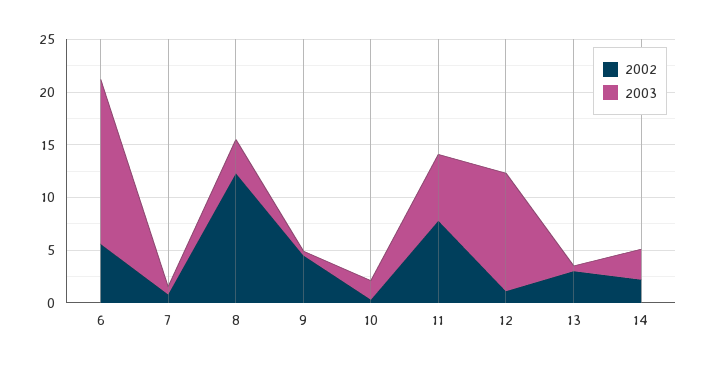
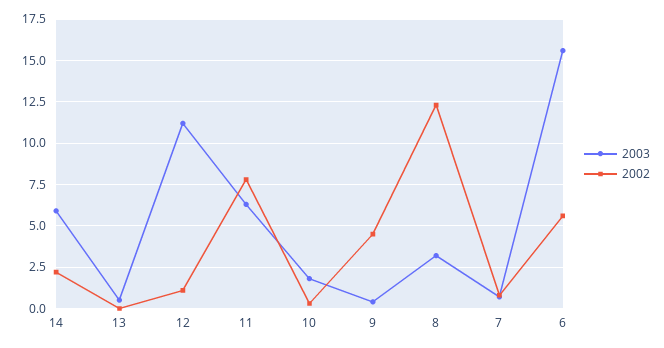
  {
    "2002": {
      "6": 5.5,
      "7": 1,
      "8": 12.5,
      "9": 4.5,
      "10": 0.5,
      "11": 8,
      "12": 1,
-     "13": 3,
+     "13": 0,
      "14": 2
    },
    "2003": {
      "6": 15.5,
      "7": 0.5,
      "8": 3,
      "9": 0.5,
      "10": 2,
      "11": 6.5,
      "12": 11,
      "13": 0.5,
-     "14": 3
+     "14": 6
    }
  }

